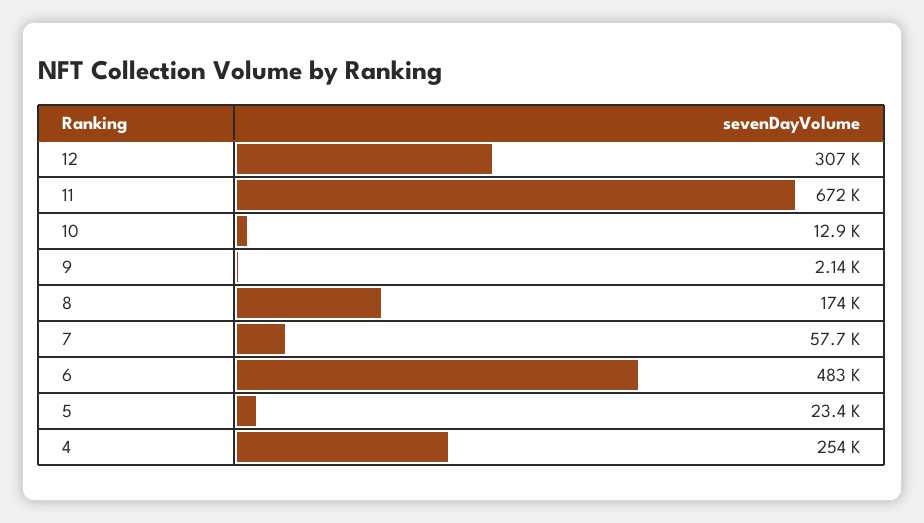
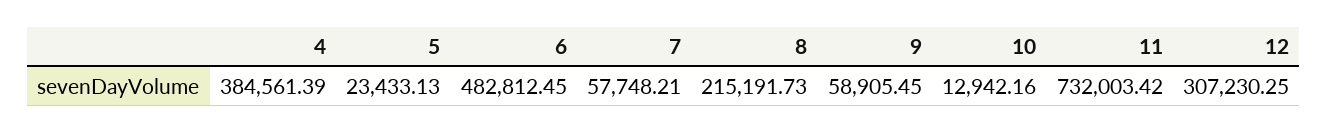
  {
    "12": 307230.25,
-   "11": 672000,
+   "11": 732003.42,
    "10": 12942.16,
-   "9": 2140,
+   "9": 58905.45,
-   "8": 174000,
+   "8": 215191.73,
    "7": 57748.21,
    "6": 482812.45,
    "5": 23433.13,
-   "4": 254000
+   "4": 384561.39
  }

